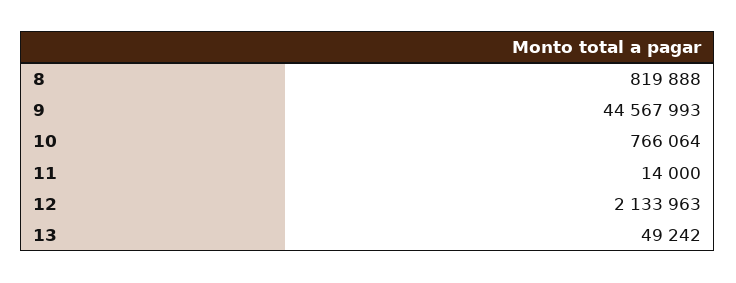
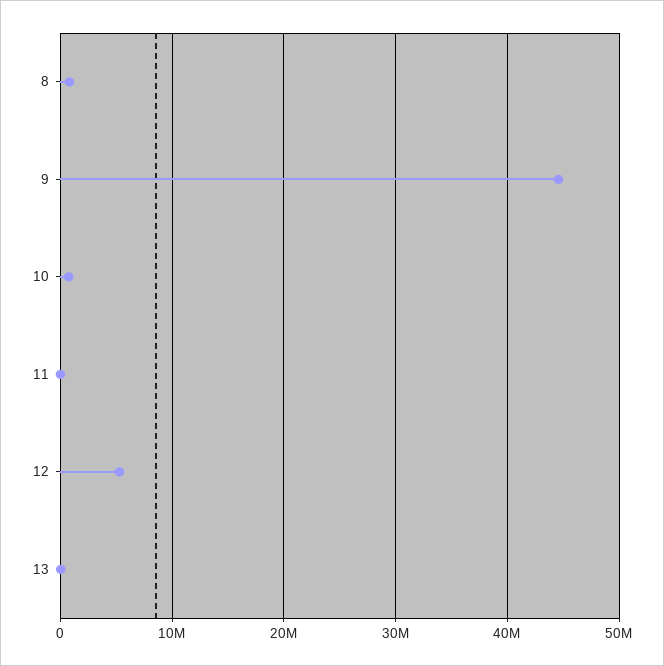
  {
    "8": 819888,
    "9": 44567993,
    "10": 766064,
    "11": 14000,
-   "12": 2133963,
+   "12": 5000000,
    "13": 49242
  }

